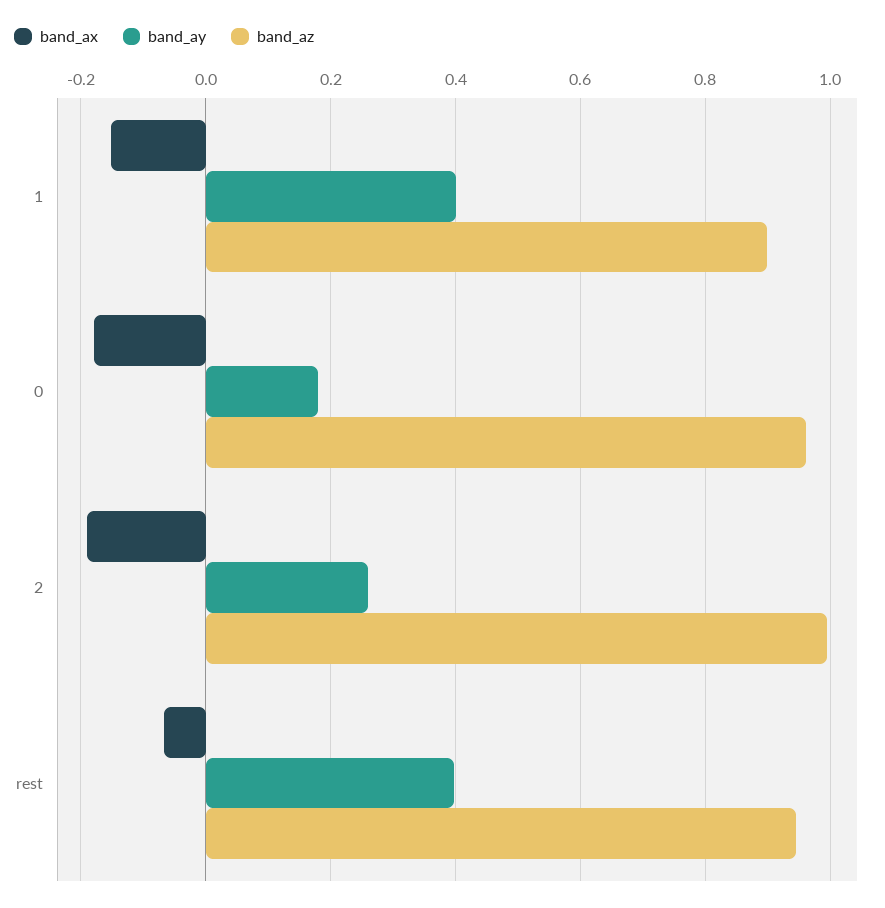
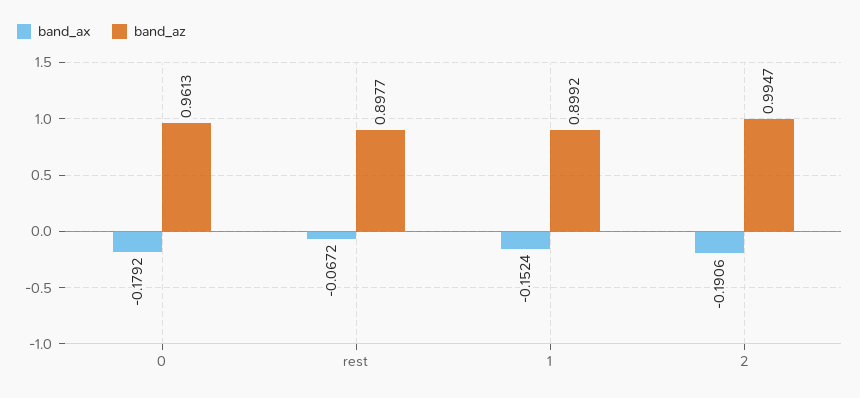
  {
    "band_ax": {
      "1": -0.1524,
      "0": -0.1792,
      "2": -0.1906,
      "rest": -0.0672
    },
-   "band_ay": {
-     "1": 0.4,
-     "0": 0.18,
-     "2": 0.26,
-     "rest": 0.4
-   },
    "band_az": {
      "1": 0.8992,
      "0": 0.9613,
      "2": 0.9947,
-     "rest": 0.94
+     "rest": 0.8977
    }
  }

